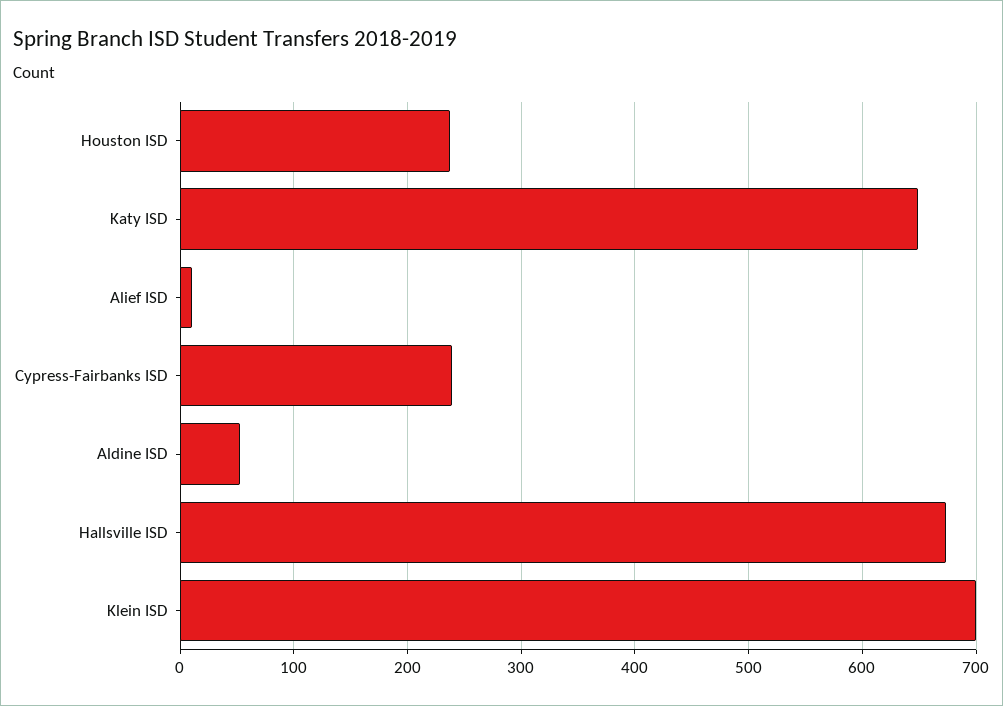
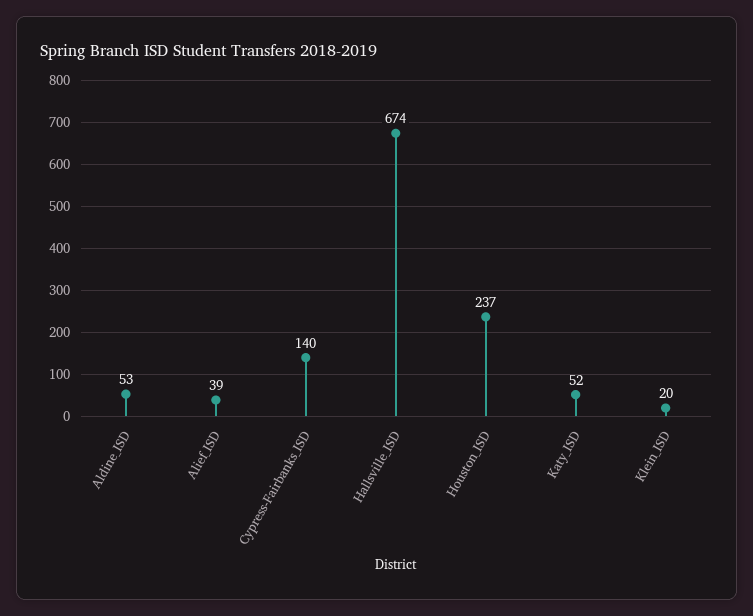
  {
    "Houston ISD": 237,
-   "Katy ISD": 650,
+   "Katy ISD": 52,
-   "Alief ISD": 10,
+   "Alief ISD": 39,
-   "Cypress-Fairbanks ISD": 240,
+   "Cypress-Fairbanks ISD": 140,
    "Aldine ISD": 53,
    "Hallsville ISD": 674,
-   "Klein ISD": 700
+   "Klein ISD": 20
  }

